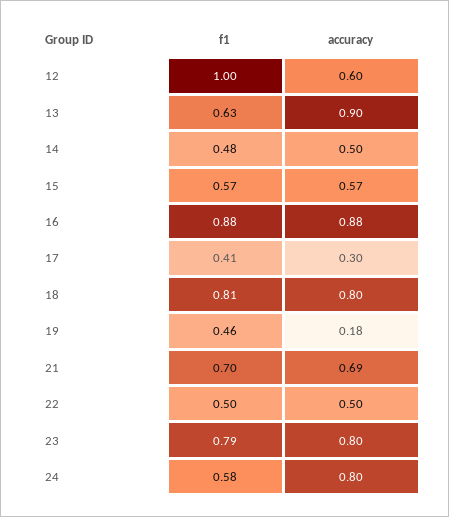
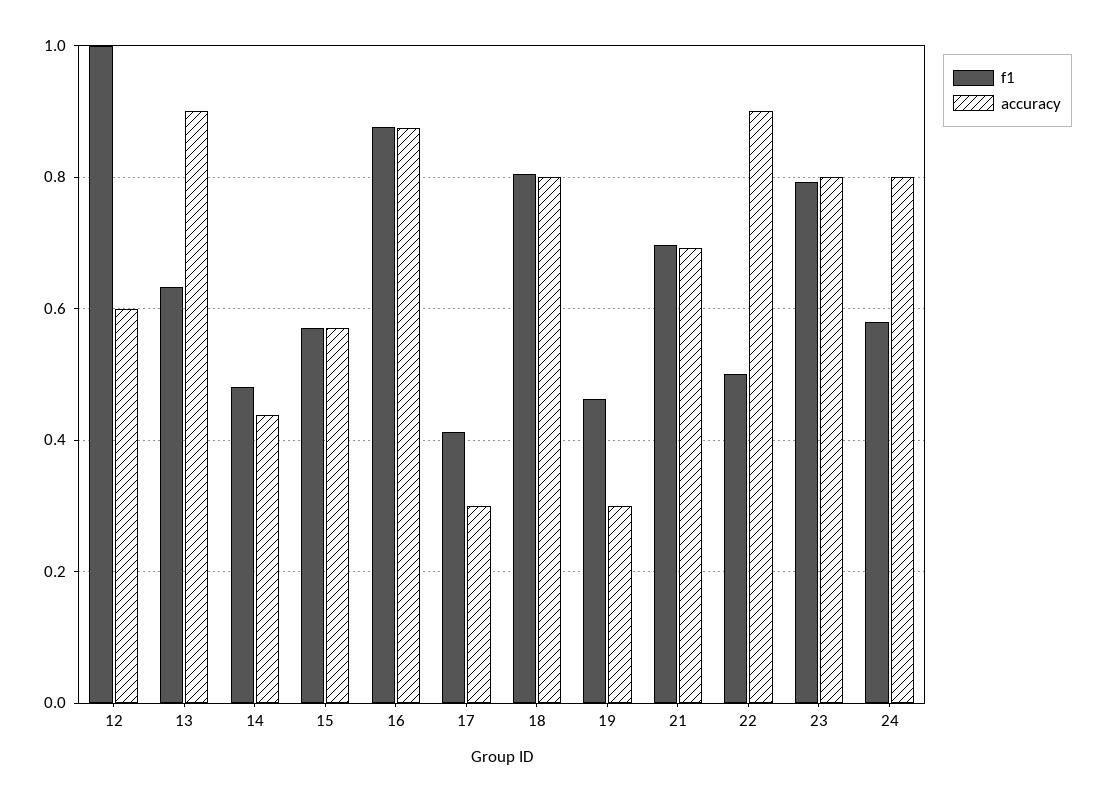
  {
    "f1": {
      "12": 1,
      "13": 0.63,
      "14": 0.48,
      "15": 0.57,
      "16": 0.88,
      "17": 0.41,
      "18": 0.81,
      "19": 0.46,
      "21": 0.7,
      "22": 0.5,
      "23": 0.79,
      "24": 0.58
    },
    "accuracy": {
      "12": 0.6,
      "13": 0.9,
-     "14": 0.5,
+     "14": 0.44,
      "15": 0.57,
      "16": 0.88,
      "17": 0.3,
      "18": 0.8,
-     "19": 0.18,
+     "19": 0.3,
      "21": 0.69,
-     "22": 0.5,
+     "22": 0.9,
      "23": 0.8,
      "24": 0.8
    }
  }

